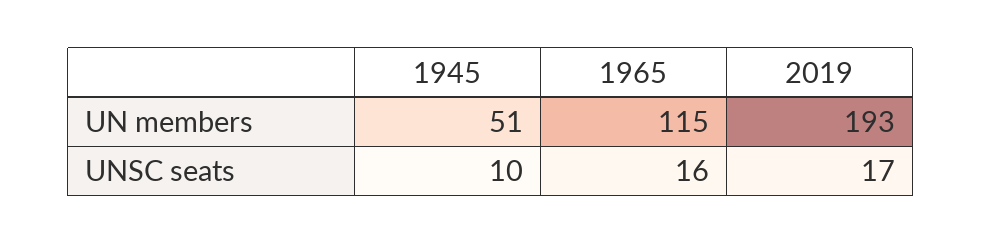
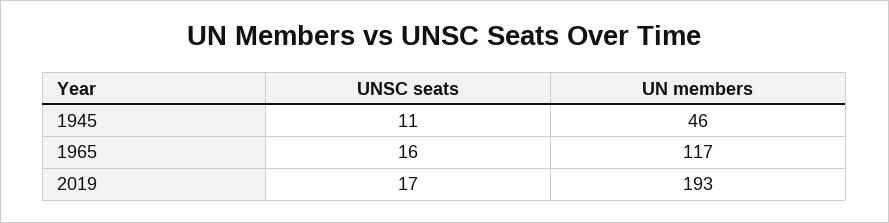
  {
    "1945": {
-     "UN members": 51,
+     "UN members": 46,
-     "UNSC seats": 10
+     "UNSC seats": 11
    },
    "1965": {
-     "UN members": 115,
+     "UN members": 117,
      "UNSC seats": 16
    },
    "2019": {
      "UN members": 193,
      "UNSC seats": 17
    }
  }

